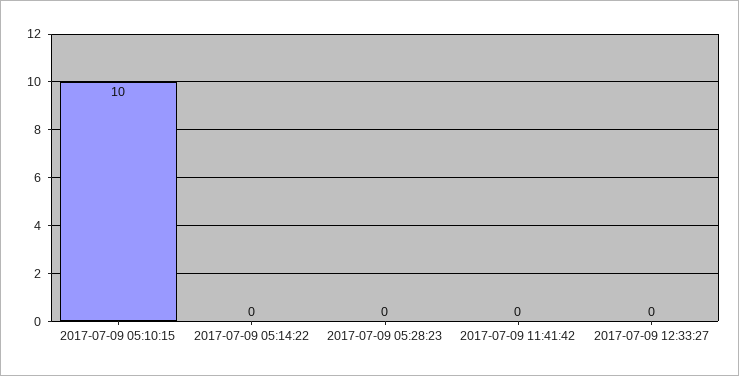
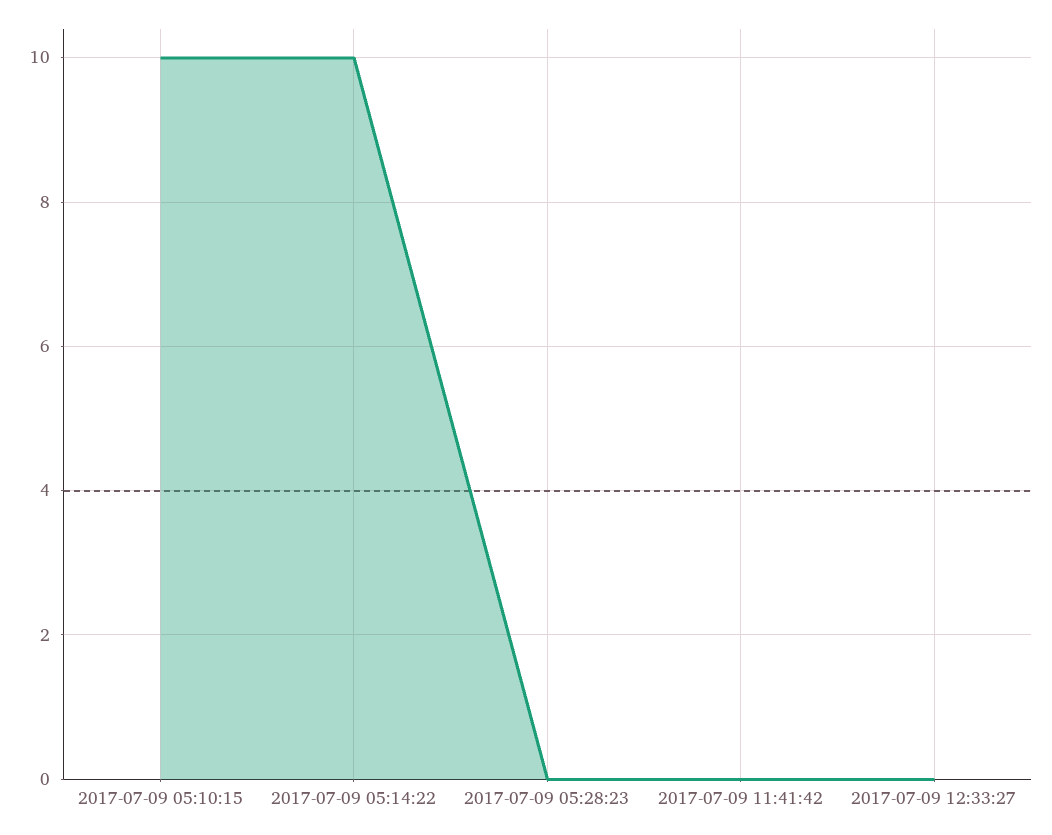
  {
    "2017-07-09 05:10:15": 10,
-   "2017-07-09 05:14:22": 0,
+   "2017-07-09 05:14:22": 10,
    "2017-07-09 05:28:23": 0,
    "2017-07-09 11:41:42": 0,
    "2017-07-09 12:33:27": 0
  }

